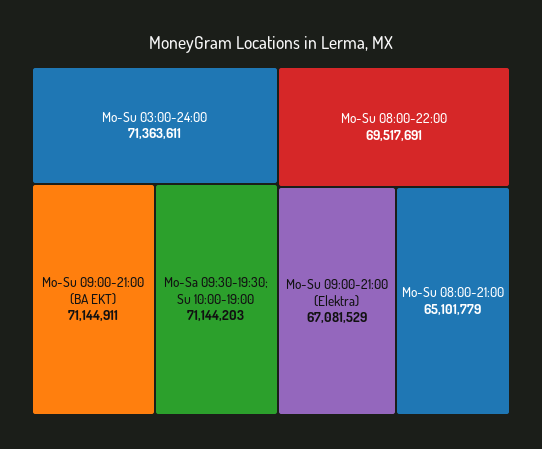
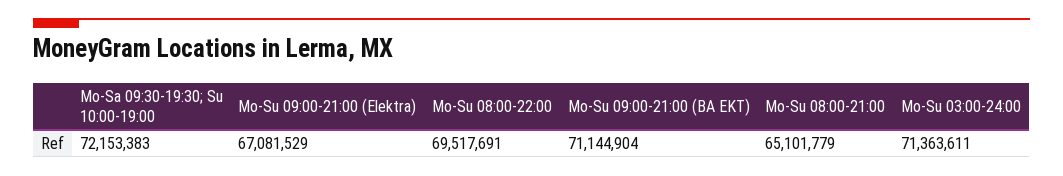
  {
    "Mo-Su 03:00-24:00": 71363611,
-   "Mo-Su 09:00-21:00 (BA EKT)": 71144911,
+   "Mo-Su 09:00-21:00 (BA EKT)": 71144904,
-   "Mo-Sa 09:30-19:30; Su 10:00-19:00": 71144203,
+   "Mo-Sa 09:30-19:30; Su 10:00-19:00": 72153383,
    "Mo-Su 08:00-22:00": 69517691,
    "Mo-Su 09:00-21:00 (Elektra)": 67081529,
    "Mo-Su 08:00-21:00": 65101779
  }

